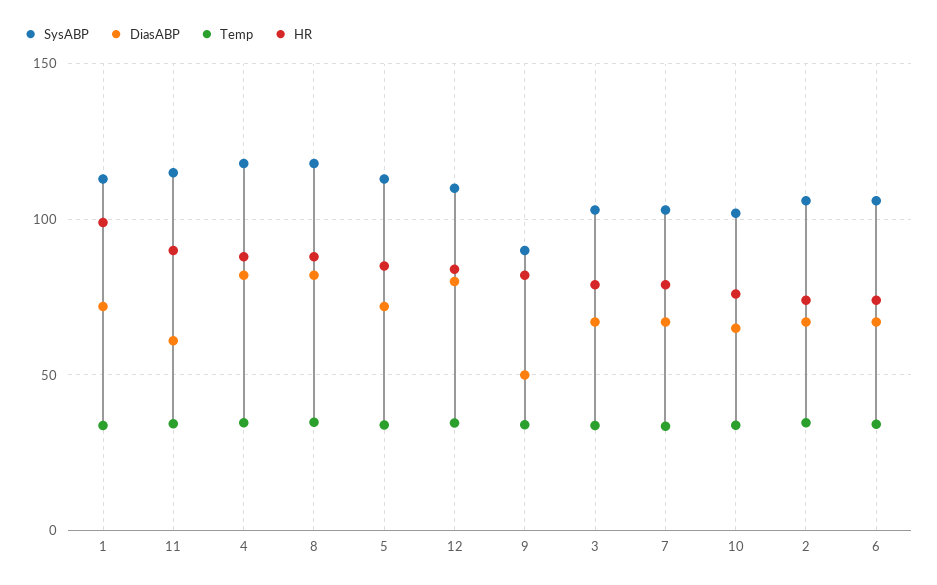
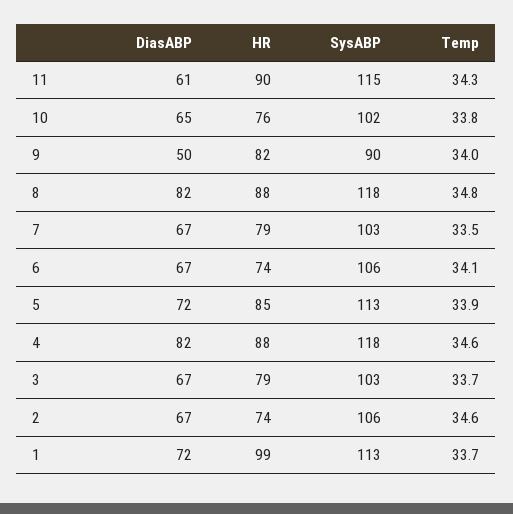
  {
    "SysABP": {
      "1": 113,
      "11": 115,
      "4": 118,
      "8": 118,
      "5": 113,
-     "12": 110,
      "9": 90,
      "3": 103,
      "7": 103,
      "10": 102,
      "2": 106,
      "6": 106
    },
    "DiasABP": {
      "1": 72,
      "11": 61,
      "4": 82,
      "8": 82,
      "5": 72,
-     "12": 80,
      "9": 50,
      "3": 67,
      "7": 67,
      "10": 65,
      "2": 67,
      "6": 67
    },
    "Temp": {
      "1": 33.7,
      "11": 34.3,
      "4": 34.6,
      "8": 34.8,
      "5": 33.9,
-     "12": 35,
      "9": 34,
      "3": 33.7,
      "7": 33.5,
      "10": 33.8,
      "2": 34.6,
      "6": 34.1
    },
    "HR": {
      "1": 99,
      "11": 90,
      "4": 88,
      "8": 88,
      "5": 85,
-     "12": 85,
      "9": 82,
      "3": 79,
      "7": 79,
      "10": 76,
      "2": 74,
      "6": 74
    }
  }

